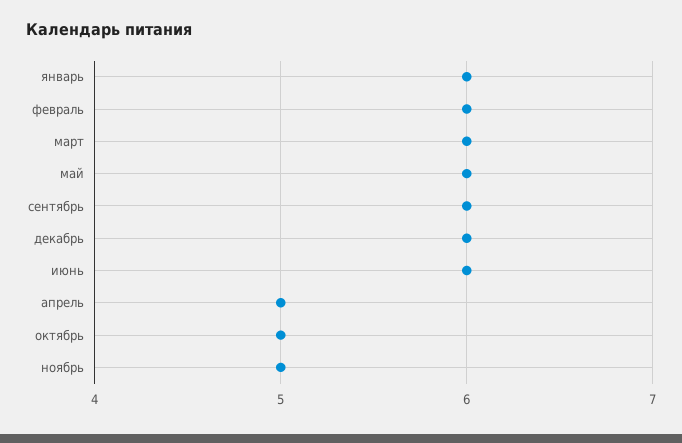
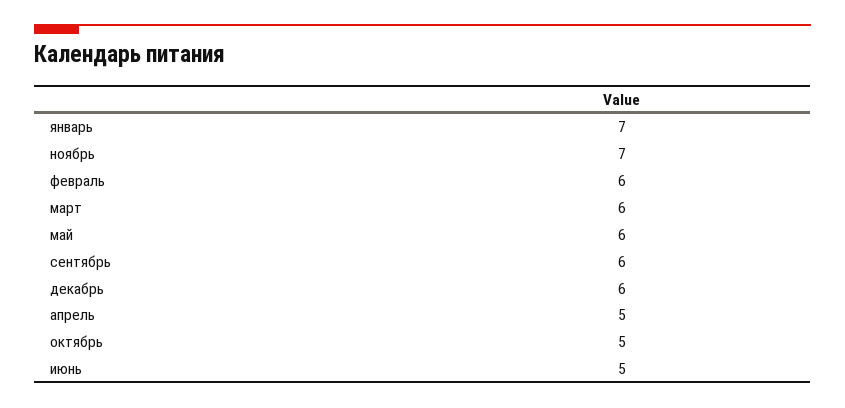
  {
-   "январь": 6,
+   "январь": 7,
    "февраль": 6,
    "март": 6,
    "май": 6,
    "сентябрь": 6,
    "декабрь": 6,
-   "июнь": 6,
+   "июнь": 5,
    "апрель": 5,
    "октябрь": 5,
-   "ноябрь": 5
+   "ноябрь": 7
  }

